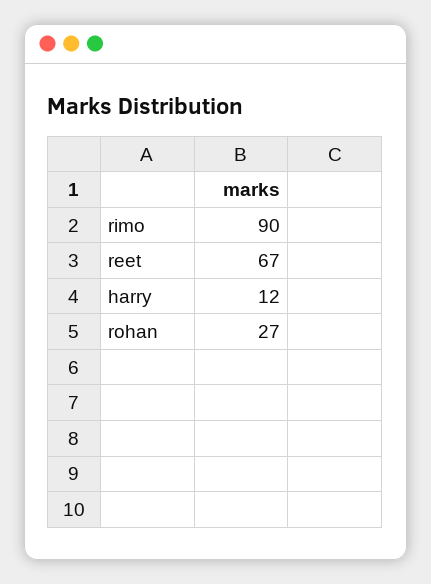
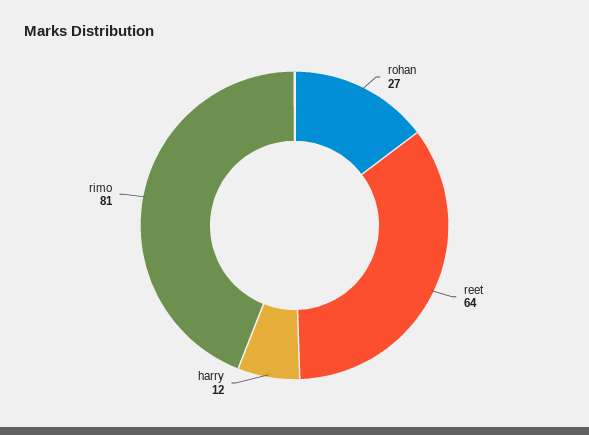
  {
-   "rimo": 90,
+   "rimo": 81,
-   "reet": 67,
+   "reet": 64,
    "harry": 12,
    "rohan": 27
  }

